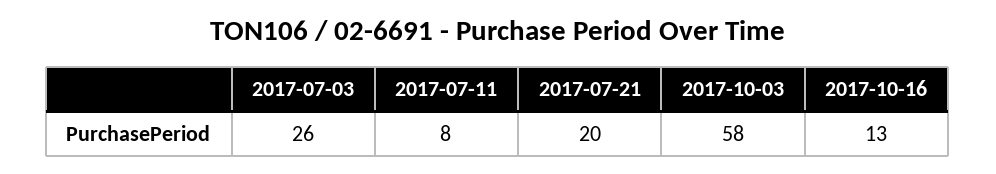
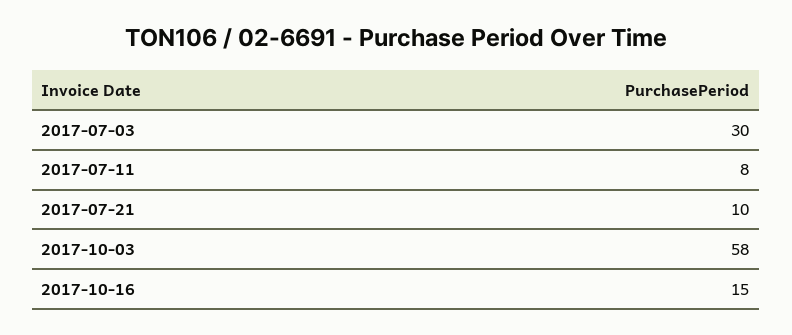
  {
-   "2017-07-03": 26,
+   "2017-07-03": 30,
    "2017-07-11": 8,
-   "2017-07-21": 20,
+   "2017-07-21": 10,
    "2017-10-03": 58,
-   "2017-10-16": 13
+   "2017-10-16": 15
  }

